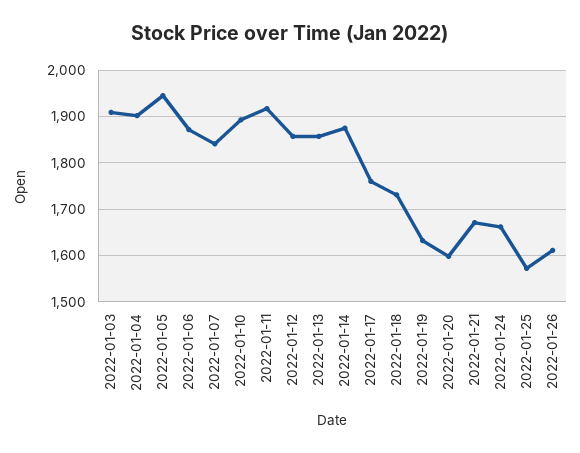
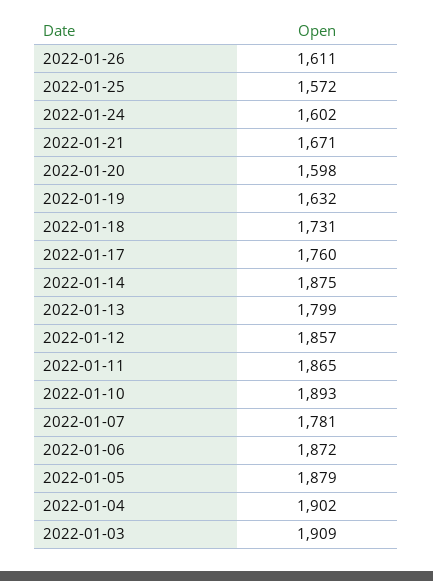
  {
    "2022-01-03": 1909,
    "2022-01-04": 1902,
-   "2022-01-05": 1940,
+   "2022-01-05": 1879,
    "2022-01-06": 1872,
-   "2022-01-07": 1840,
+   "2022-01-07": 1781,
    "2022-01-10": 1893,
-   "2022-01-11": 1920,
+   "2022-01-11": 1865,
    "2022-01-12": 1857,
-   "2022-01-13": 1860,
+   "2022-01-13": 1799,
    "2022-01-14": 1875,
    "2022-01-17": 1760,
    "2022-01-18": 1731,
    "2022-01-19": 1632,
    "2022-01-20": 1598,
    "2022-01-21": 1671,
-   "2022-01-24": 1660,
+   "2022-01-24": 1602,
    "2022-01-25": 1572,
    "2022-01-26": 1611
  }

